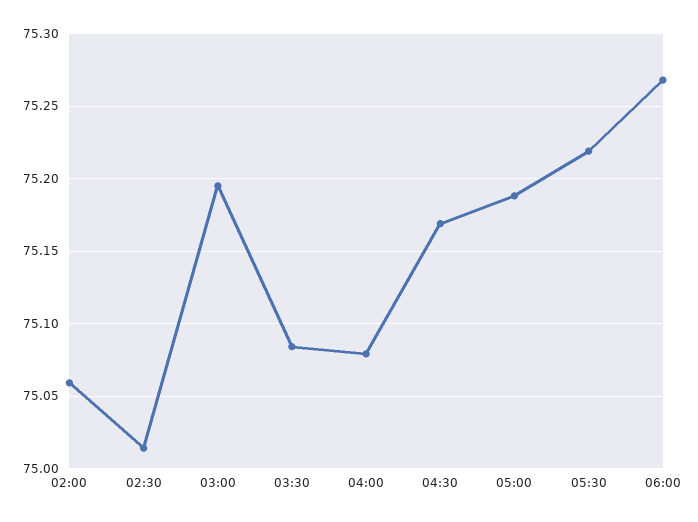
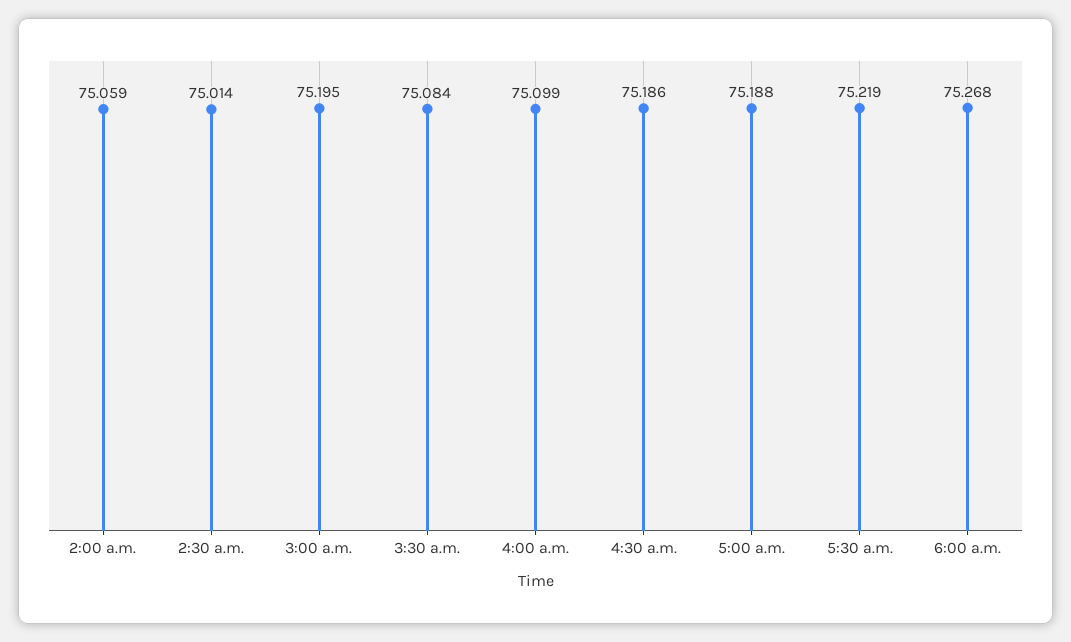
  {
    "02:00": 75.059,
    "02:30": 75.014,
    "03:00": 75.195,
    "03:30": 75.084,
-   "04:00": 75.08,
+   "04:00": 75.099,
-   "04:30": 75.17,
+   "04:30": 75.186,
    "05:00": 75.188,
    "05:30": 75.219,
    "06:00": 75.268
  }

